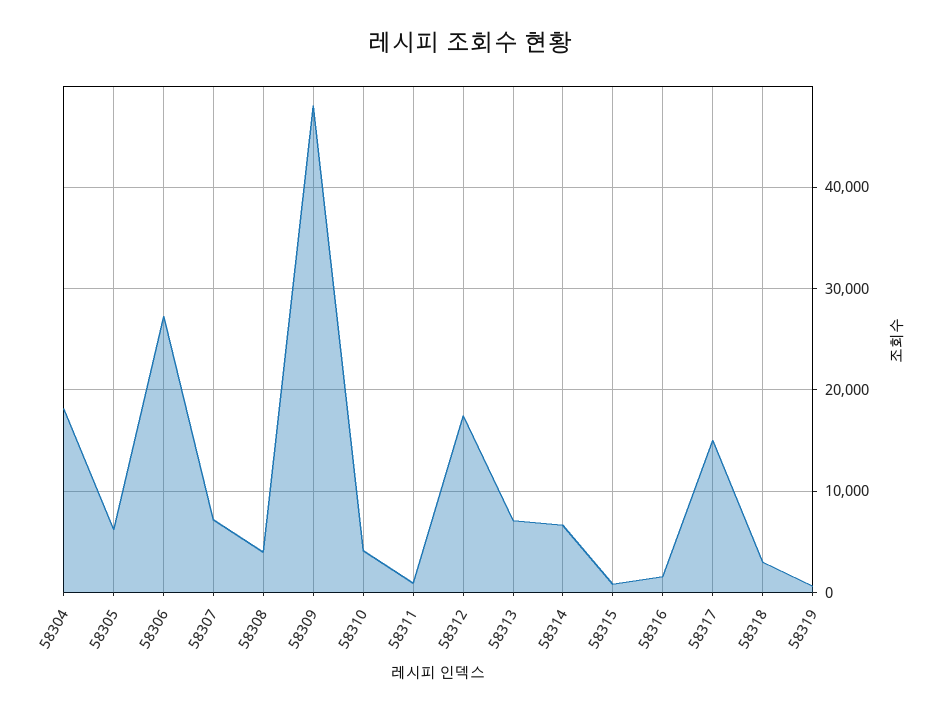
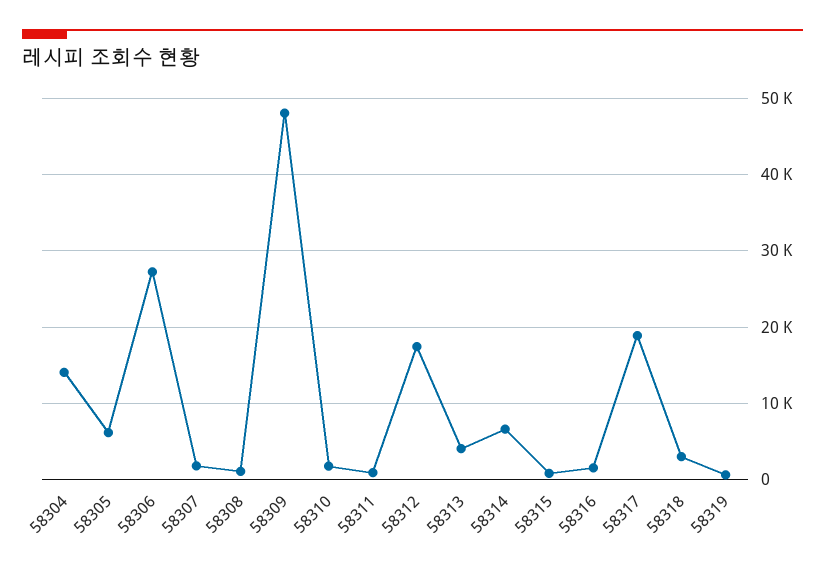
  {
-   "58304": 18000,
+   "58304": 14000,
    "58305": 6000,
    "58306": 27000,
-   "58307": 7000,
+   "58307": 2000,
-   "58308": 4000,
+   "58308": 1000,
    "58309": 48000,
-   "58310": 4000,
+   "58310": 2000,
    "58311": 1000,
    "58312": 17000,
-   "58313": 7000,
+   "58313": 4000,
    "58314": 7000,
    "58315": 1000,
    "58316": 2000,
-   "58317": 15000,
+   "58317": 19000,
    "58318": 3000,
    "58319": 1000
  }

